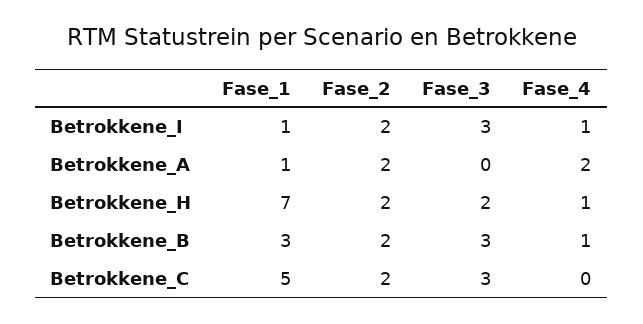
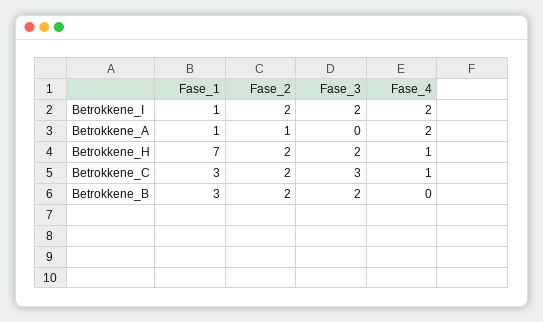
  {
    "Fase_1": {
      "Betrokkene_I": 1,
      "Betrokkene_A": 1,
      "Betrokkene_H": 7,
      "Betrokkene_B": 3,
-     "Betrokkene_C": 5
+     "Betrokkene_C": 3
    },
    "Fase_2": {
      "Betrokkene_I": 2,
-     "Betrokkene_A": 2,
+     "Betrokkene_A": 1,
      "Betrokkene_H": 2,
      "Betrokkene_B": 2,
      "Betrokkene_C": 2
    },
    "Fase_3": {
-     "Betrokkene_I": 3,
+     "Betrokkene_I": 2,
      "Betrokkene_A": 0,
      "Betrokkene_H": 2,
-     "Betrokkene_B": 3,
+     "Betrokkene_B": 2,
      "Betrokkene_C": 3
    },
    "Fase_4": {
-     "Betrokkene_I": 1,
+     "Betrokkene_I": 2,
      "Betrokkene_A": 2,
      "Betrokkene_H": 1,
-     "Betrokkene_B": 1,
+     "Betrokkene_B": 0,
-     "Betrokkene_C": 0
+     "Betrokkene_C": 1
    }
  }

